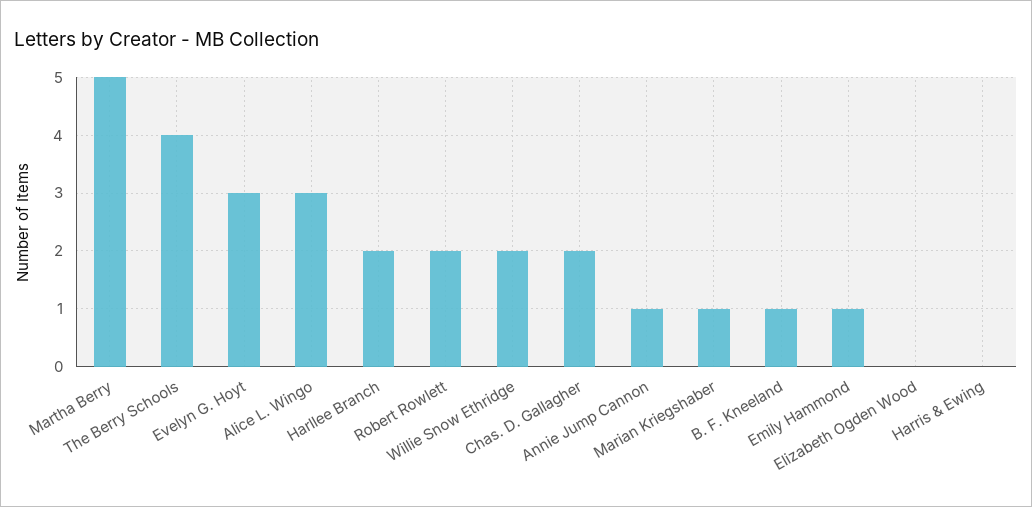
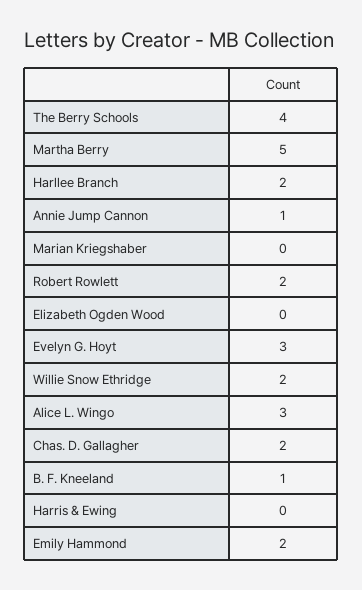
  {
    "Martha Berry": 5,
    "The Berry Schools": 4,
    "Evelyn G. Hoyt": 3,
    "Alice L. Wingo": 3,
    "Harllee Branch": 2,
    "Robert Rowlett": 2,
    "Willie Snow Ethridge": 2,
    "Chas. D. Gallagher": 2,
    "Annie Jump Cannon": 1,
-   "Marian Kriegshaber": 1,
+   "Marian Kriegshaber": 0,
    "B. F. Kneeland": 1,
-   "Emily Hammond": 1,
+   "Emily Hammond": 2,
    "Elizabeth Ogden Wood": 0,
    "Harris & Ewing": 0
  }

